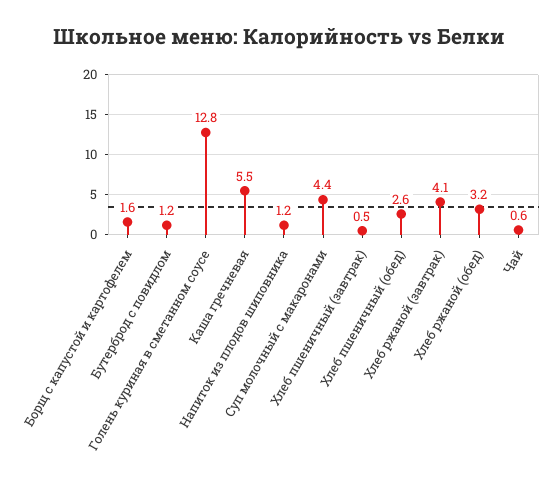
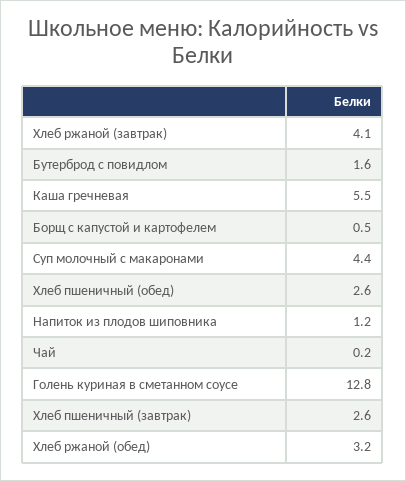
  {
-   "Борщ с капустой и картофелем": 1.6,
+   "Борщ с капустой и картофелем": 0.5,
-   "Бутерброд с повидлом": 1.2,
+   "Бутерброд с повидлом": 1.6,
    "Голень куриная в сметанном соусе": 12.8,
    "Каша гречневая": 5.5,
    "Напиток из плодов шиповника": 1.2,
    "Суп молочный с макаронами": 4.4,
-   "Хлеб пшеничный (завтрак)": 0.5,
+   "Хлеб пшеничный (завтрак)": 2.6,
    "Хлеб пшеничный (обед)": 2.6,
    "Хлеб ржаной (завтрак)": 4.1,
    "Хлеб ржаной (обед)": 3.2,
-   "Чай": 0.6
+   "Чай": 0.2
  }

